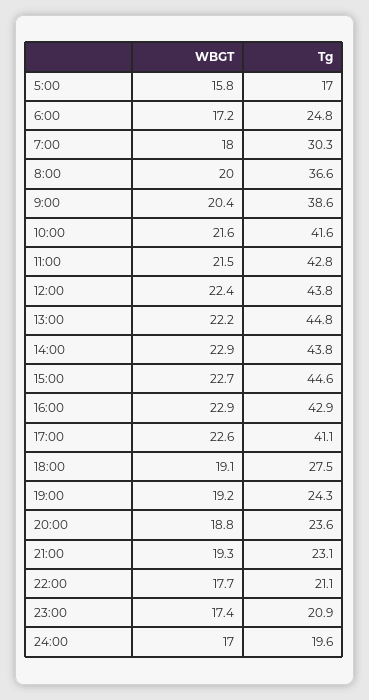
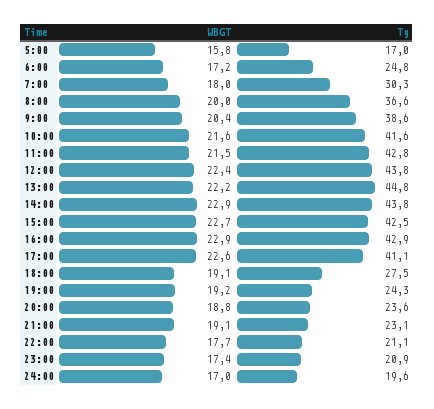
  {
    "WBGT": {
      "5:00": 15.8,
      "6:00": 17.2,
      "7:00": 18,
      "8:00": 20,
      "9:00": 20.4,
      "10:00": 21.6,
      "11:00": 21.5,
      "12:00": 22.4,
      "13:00": 22.2,
      "14:00": 22.9,
      "15:00": 22.7,
      "16:00": 22.9,
      "17:00": 22.6,
      "18:00": 19.1,
      "19:00": 19.2,
      "20:00": 18.8,
-     "21:00": 19.3,
+     "21:00": 19.1,
      "22:00": 17.7,
      "23:00": 17.4,
      "24:00": 17
    },
    "Tg": {
      "5:00": 17,
      "6:00": 24.8,
      "7:00": 30.3,
      "8:00": 36.6,
      "9:00": 38.6,
      "10:00": 41.6,
      "11:00": 42.8,
      "12:00": 43.8,
      "13:00": 44.8,
      "14:00": 43.8,
-     "15:00": 44.6,
+     "15:00": 42.5,
      "16:00": 42.9,
      "17:00": 41.1,
      "18:00": 27.5,
      "19:00": 24.3,
      "20:00": 23.6,
      "21:00": 23.1,
      "22:00": 21.1,
      "23:00": 20.9,
      "24:00": 19.6
    }
  }

